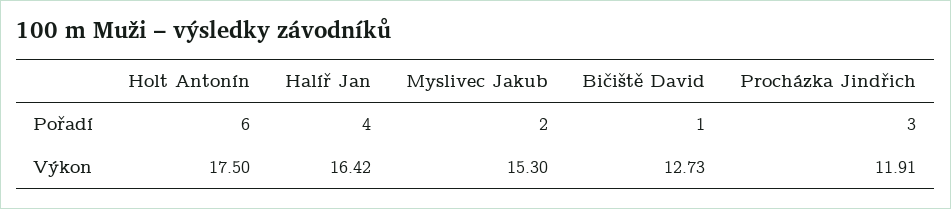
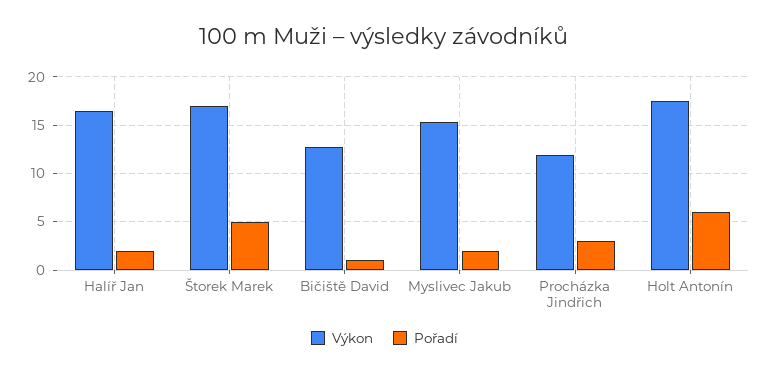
  {
    "Pořadí": {
      "Holt Antonín": 6,
-     "Halíř Jan": 4,
+     "Halíř Jan": 2,
      "Myslivec Jakub": 2,
      "Bičiště David": 1,
-     "Procházka Jindřich": 3
+     "Procházka Jindřich": 3,
+     "Štorek Marek": 5
    },
    "Výkon": {
      "Holt Antonín": 17.5,
      "Halíř Jan": 16.42,
      "Myslivec Jakub": 15.3,
      "Bičiště David": 12.73,
-     "Procházka Jindřich": 11.91
+     "Procházka Jindřich": 11.91,
+     "Štorek Marek": 17
    }
  }

